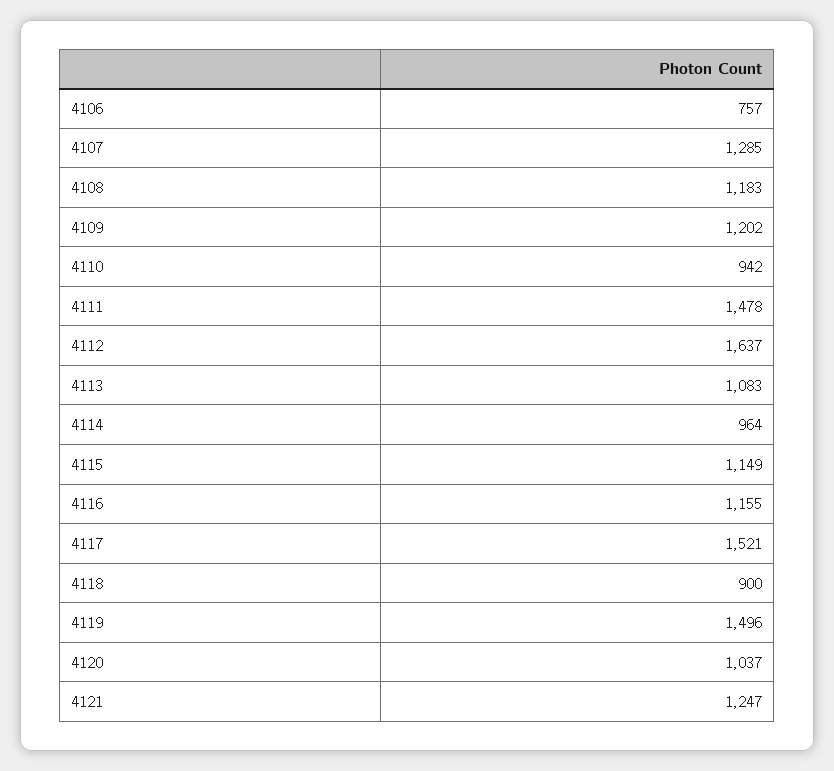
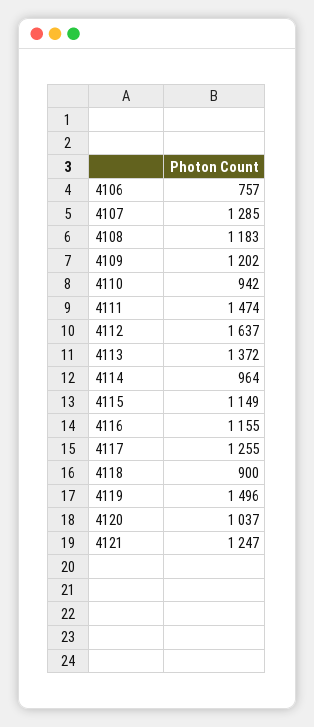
  {
    "4106": 757,
    "4107": 1285,
    "4108": 1183,
    "4109": 1202,
    "4110": 942,
-   "4111": 1478,
+   "4111": 1474,
    "4112": 1637,
-   "4113": 1083,
+   "4113": 1372,
    "4114": 964,
    "4115": 1149,
    "4116": 1155,
-   "4117": 1521,
+   "4117": 1255,
    "4118": 900,
    "4119": 1496,
    "4120": 1037,
    "4121": 1247
  }

